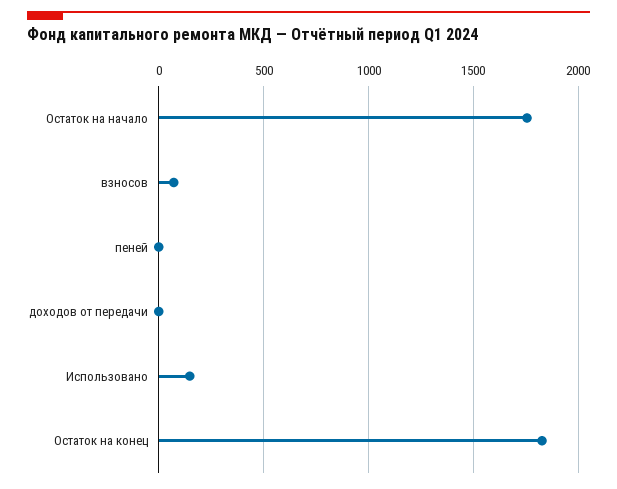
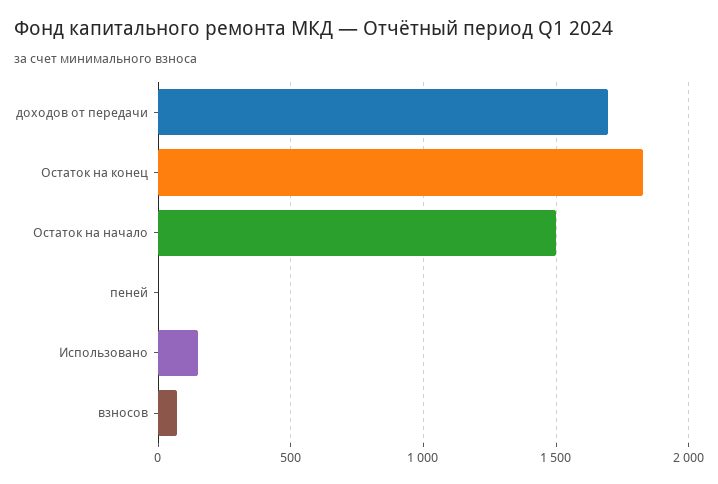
  {
-   "Остаток на начало": 1750,
+   "Остаток на начало": 1500,
    "взносов": 50,
    "пеней": 0,
-   "доходов от передачи": 0,
+   "доходов от передачи": 1700,
    "Использовано": 150,
    "Остаток на конец": 1850
  }

